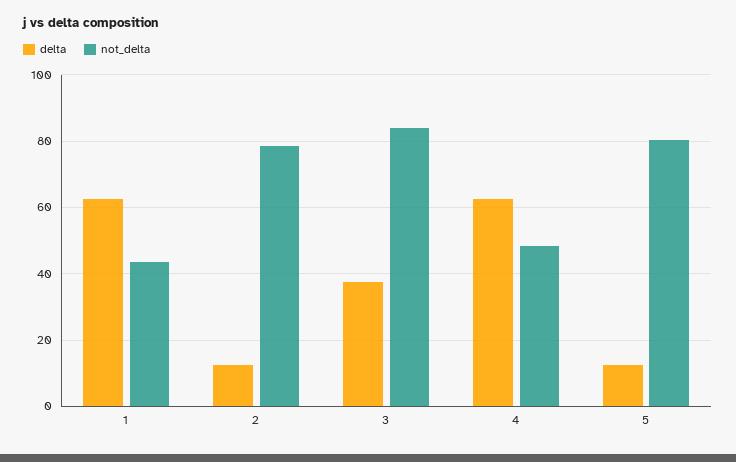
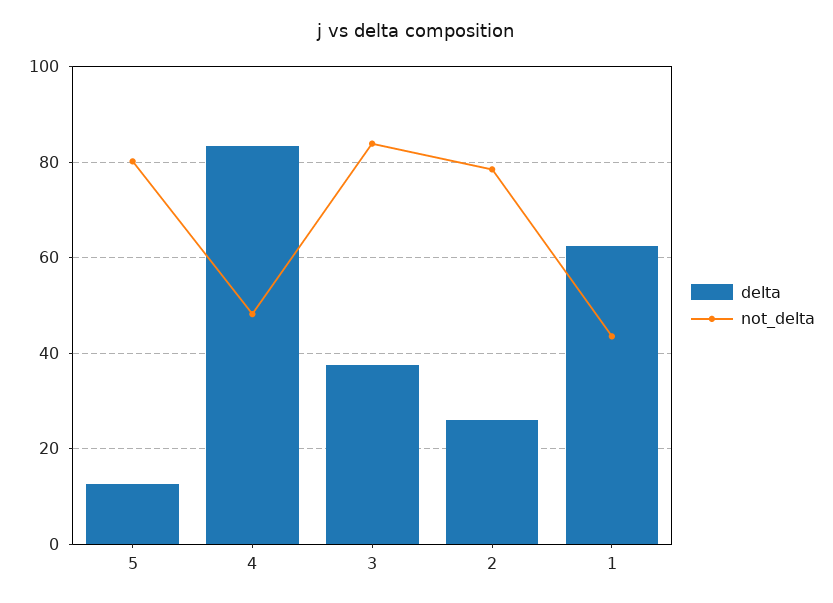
  {
    "delta": {
      "1": 62,
-     "2": 12,
+     "2": 26,
      "3": 38,
-     "4": 62,
+     "4": 84,
      "5": 12
    },
    "not_delta": {
      "1": 44,
      "2": 78,
      "3": 84,
      "4": 48,
      "5": 80
    }
  }

